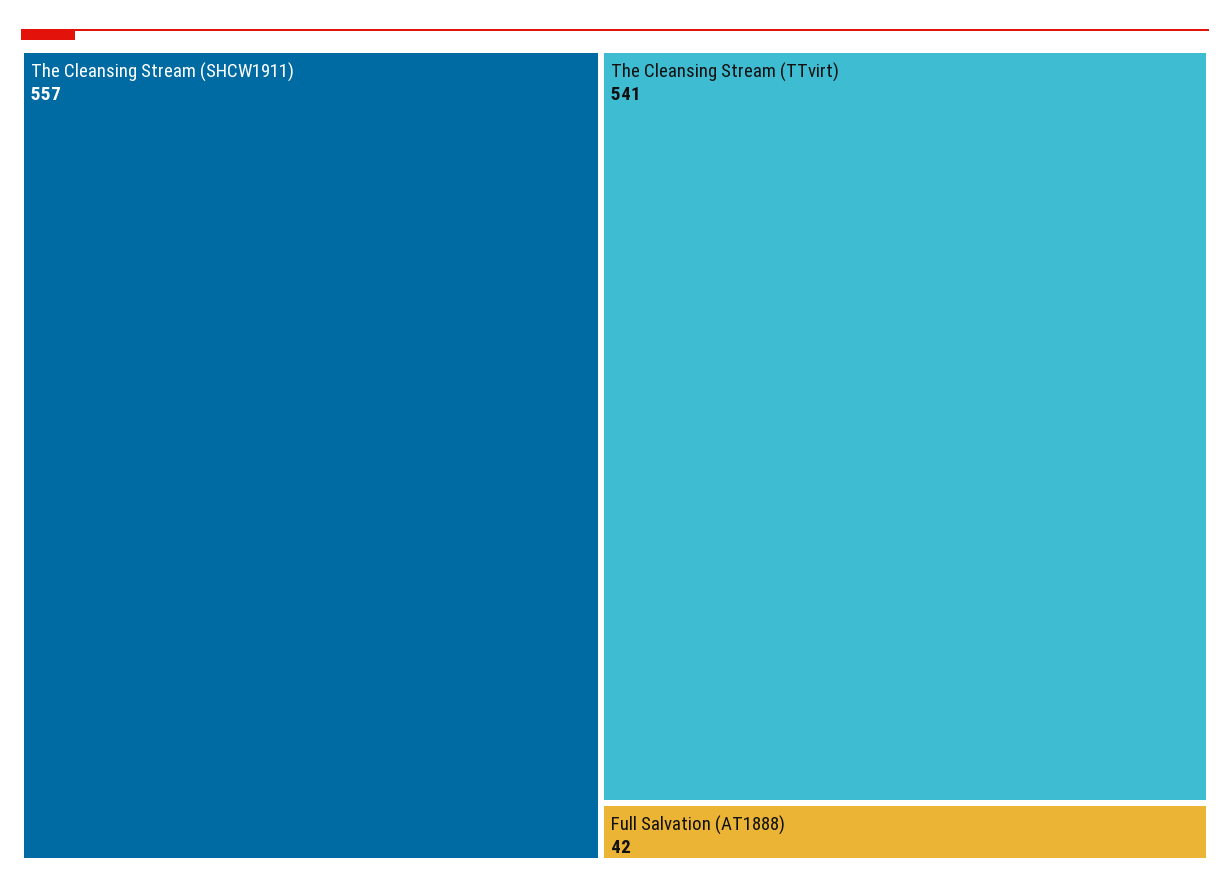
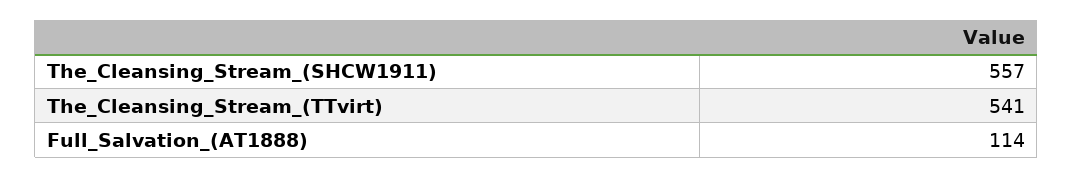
  {
    "The Cleansing Stream (SHCW1911)": 557,
    "The Cleansing Stream (TTvirt)": 541,
-   "Full Salvation (AT1888)": 42
+   "Full Salvation (AT1888)": 114
  }

